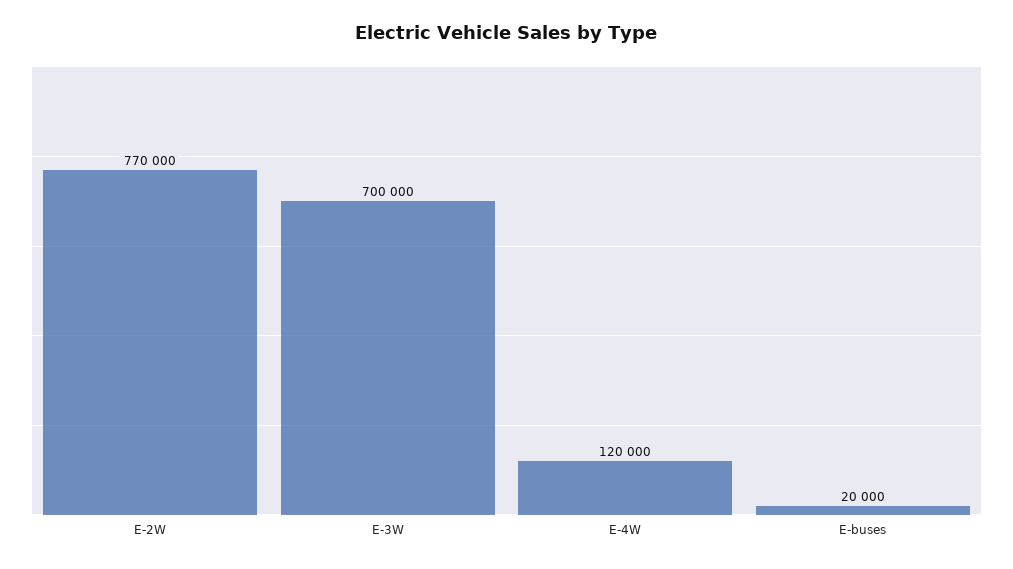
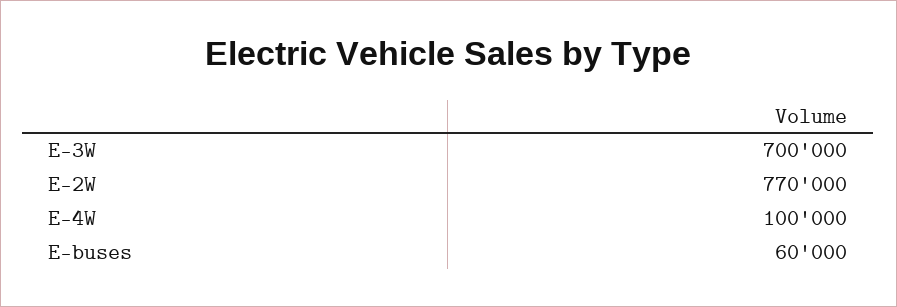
  {
    "E-2W": 770000,
    "E-3W": 700000,
-   "E-4W": 120000,
+   "E-4W": 100000,
-   "E-buses": 20000
+   "E-buses": 60000
  }

